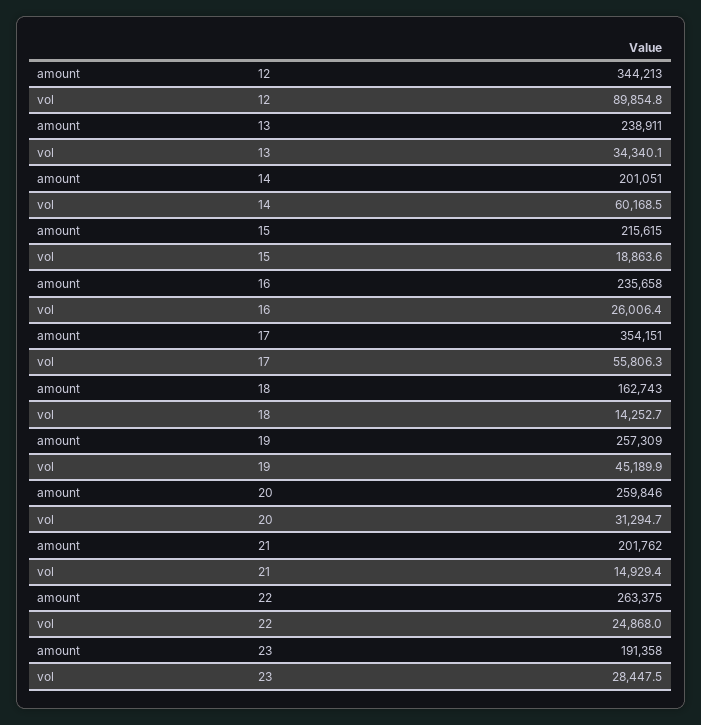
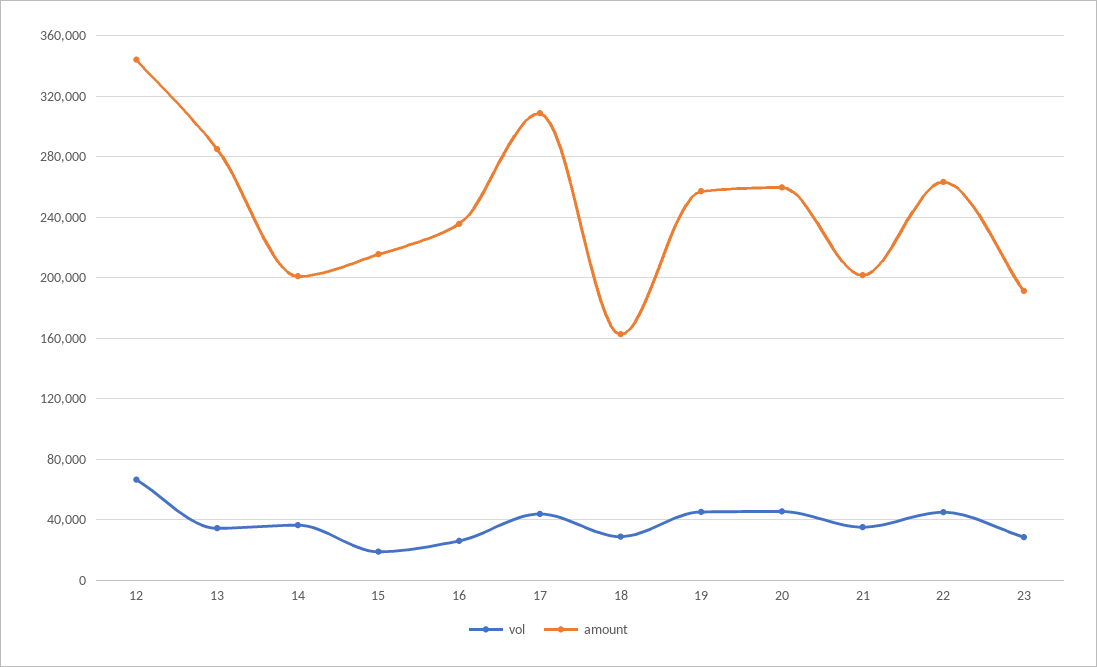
  {
    "amount": {
      "12": 344213,
-     "13": 238911,
+     "13": 285000,
      "14": 201051,
      "15": 215615,
      "16": 235658,
-     "17": 354151,
+     "17": 310000,
      "18": 162743,
      "19": 257309,
      "20": 259846,
      "21": 201762,
      "22": 263375,
      "23": 191358
    },
    "vol": {
-     "12": 89854.8,
+     "12": 65000,
      "13": 34340.1,
-     "14": 60168.5,
+     "14": 35000,
      "15": 18863.6,
      "16": 26006.4,
-     "17": 55806.3,
+     "17": 45000,
-     "18": 14252.7,
+     "18": 30000,
      "19": 45189.9,
-     "20": 31294.7,
+     "20": 45000,
-     "21": 14929.4,
+     "21": 35000,
-     "22": 24868,
+     "22": 45000,
      "23": 28447.5
    }
  }

